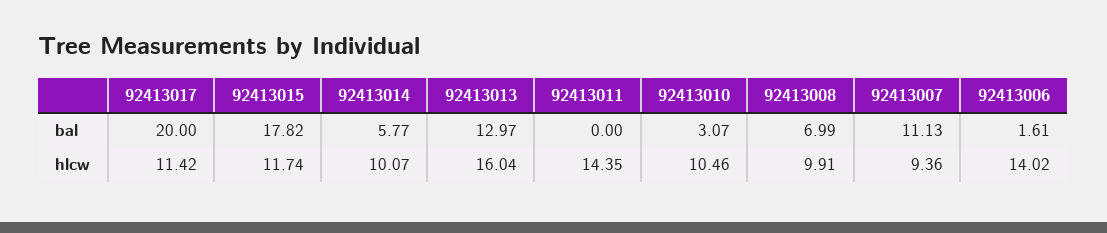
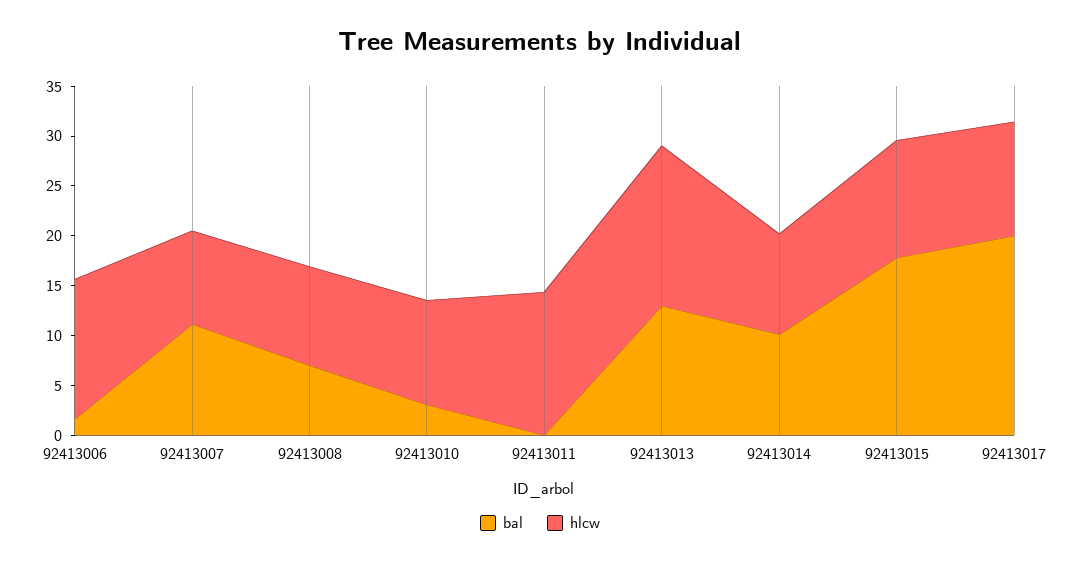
  {
    "bal": {
      "92413017": 20,
      "92413015": 17.82,
-     "92413014": 5.77,
+     "92413014": 10,
      "92413013": 12.97,
      "92413011": 0,
      "92413010": 3.07,
      "92413008": 6.99,
      "92413007": 11.13,
      "92413006": 1.61
    },
    "hlcw": {
      "92413017": 11.42,
      "92413015": 11.74,
      "92413014": 10.07,
      "92413013": 16.04,
      "92413011": 14.35,
      "92413010": 10.46,
      "92413008": 9.91,
      "92413007": 9.36,
      "92413006": 14.02
    }
  }

